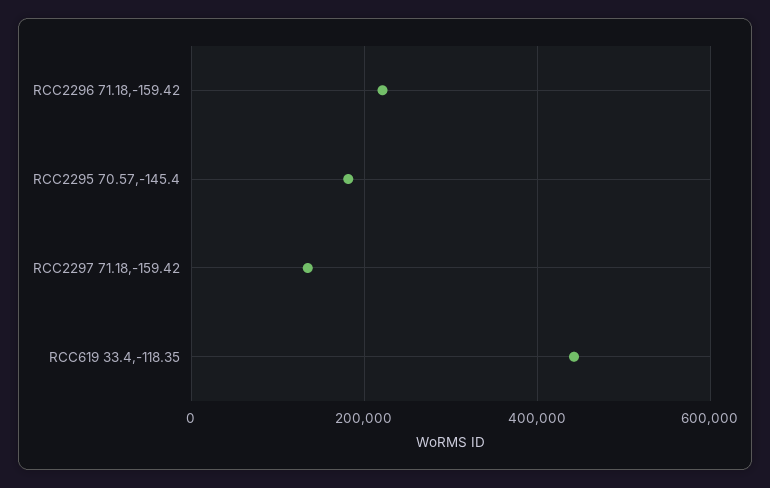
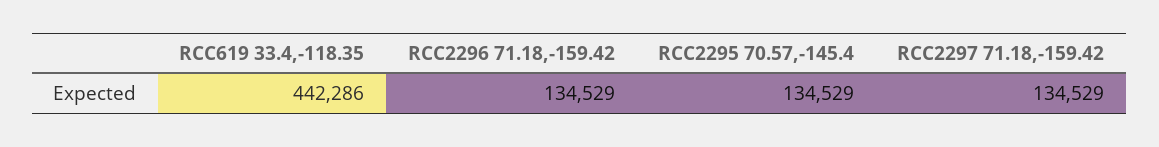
  {
-   "RCC2296 71.18,-159.42": 220000,
+   "RCC2296 71.18,-159.42": 134529,
-   "RCC2295 70.57,-145.4": 180000,
+   "RCC2295 70.57,-145.4": 134529,
    "RCC2297 71.18,-159.42": 134529,
    "RCC619 33.4,-118.35": 442286
  }

